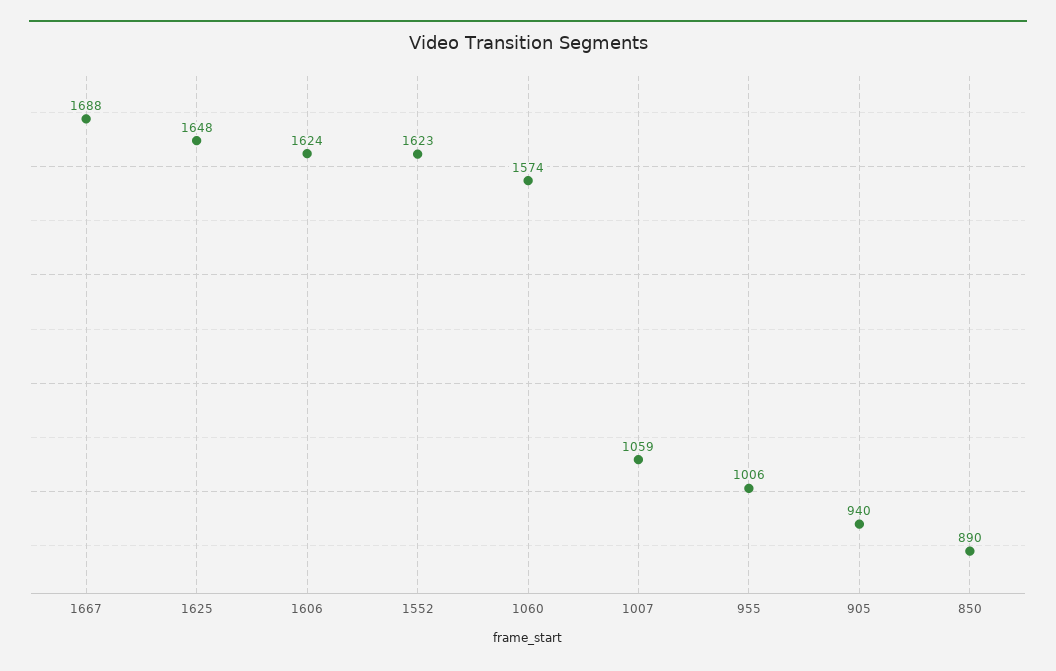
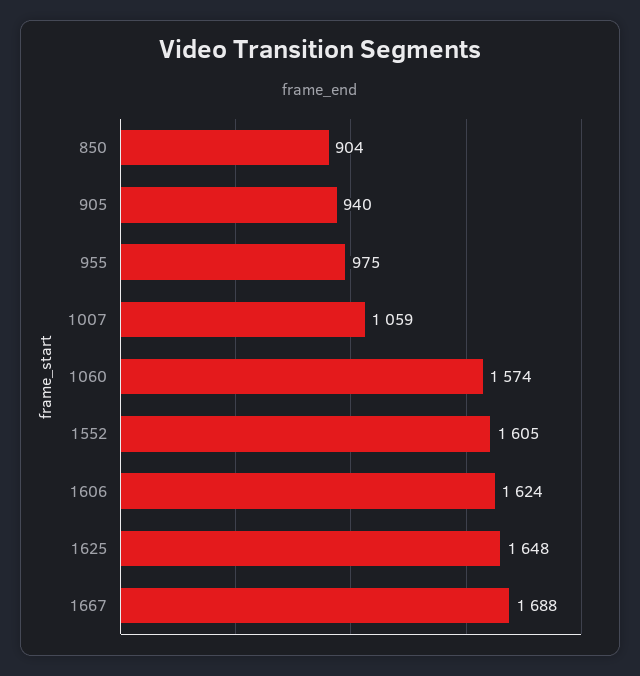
  {
    "1667": 1688,
    "1625": 1648,
    "1606": 1624,
-   "1552": 1623,
+   "1552": 1605,
    "1060": 1574,
    "1007": 1059,
-   "955": 1006,
+   "955": 975,
    "905": 940,
-   "850": 890
+   "850": 904
  }

